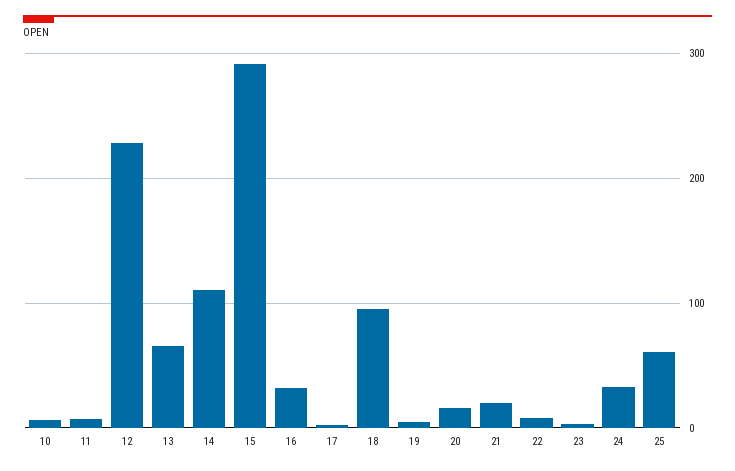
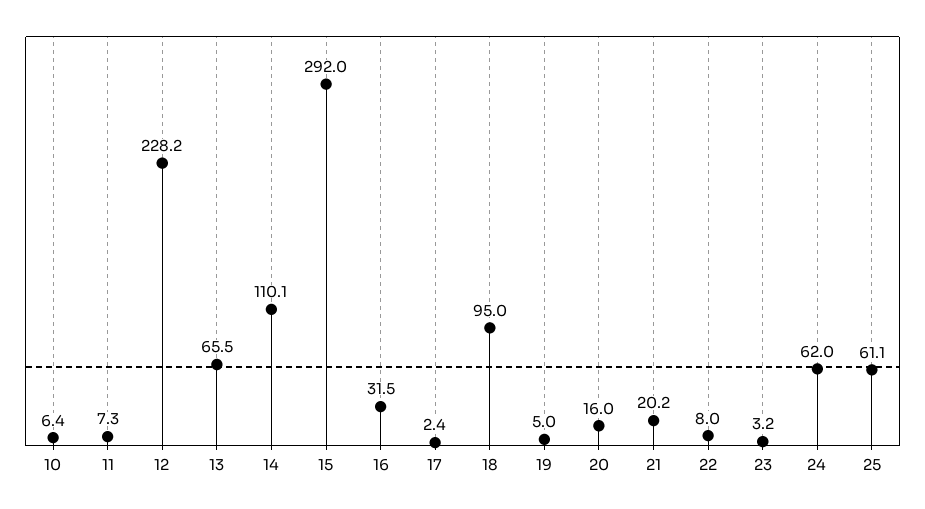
  {
    "10": 6.4,
    "11": 7.3,
    "12": 228.2,
    "13": 65.5,
    "14": 110.1,
    "15": 292,
    "16": 31.5,
    "17": 2.4,
    "18": 95,
    "19": 5,
    "20": 16,
    "21": 20.2,
    "22": 8,
    "23": 3.2,
-   "24": 30,
+   "24": 62,
    "25": 61.1
  }

